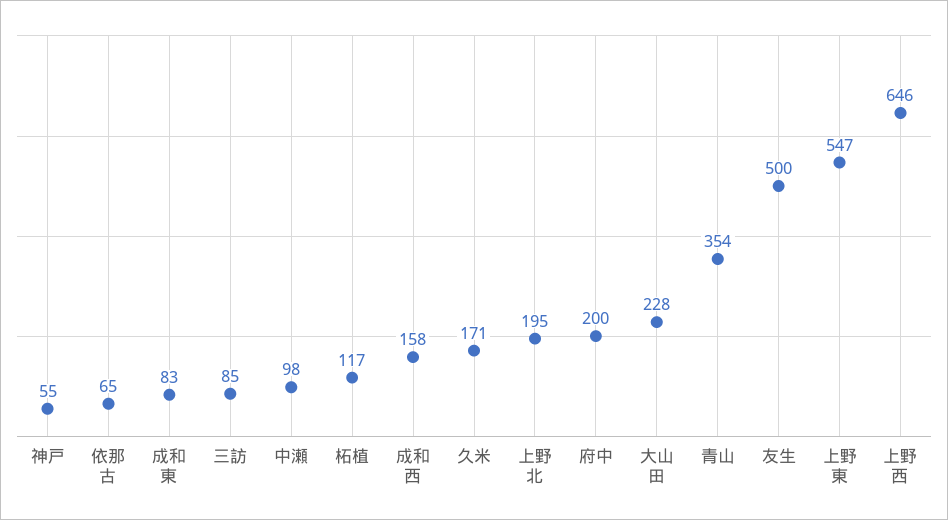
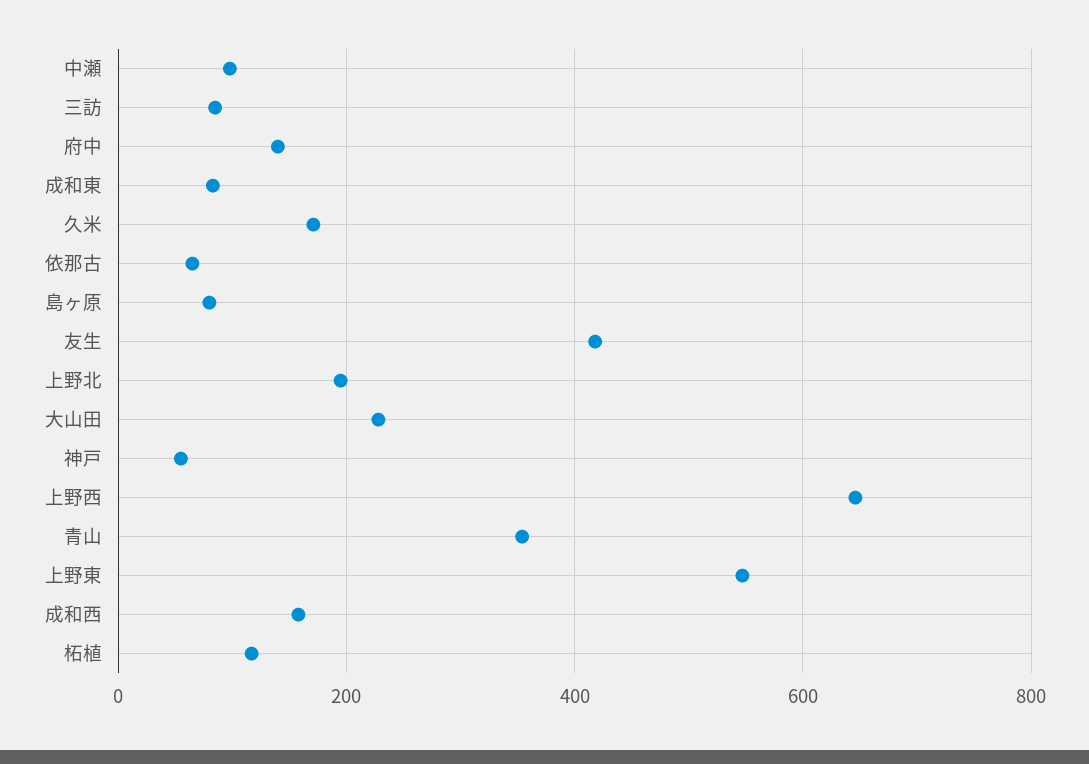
  {
    "神戸": 55,
    "依那古": 65,
    "成和東": 83,
    "三訪": 85,
    "中瀬": 98,
    "柘植": 117,
    "成和西": 158,
    "久米": 171,
    "上野北": 195,
-   "府中": 200,
+   "府中": 140,
    "大山田": 228,
    "青山": 354,
-   "友生": 500,
+   "友生": 420,
    "上野東": 547,
-   "上野西": 646
+   "上野西": 646,
+   "島ヶ原": 80
  }

